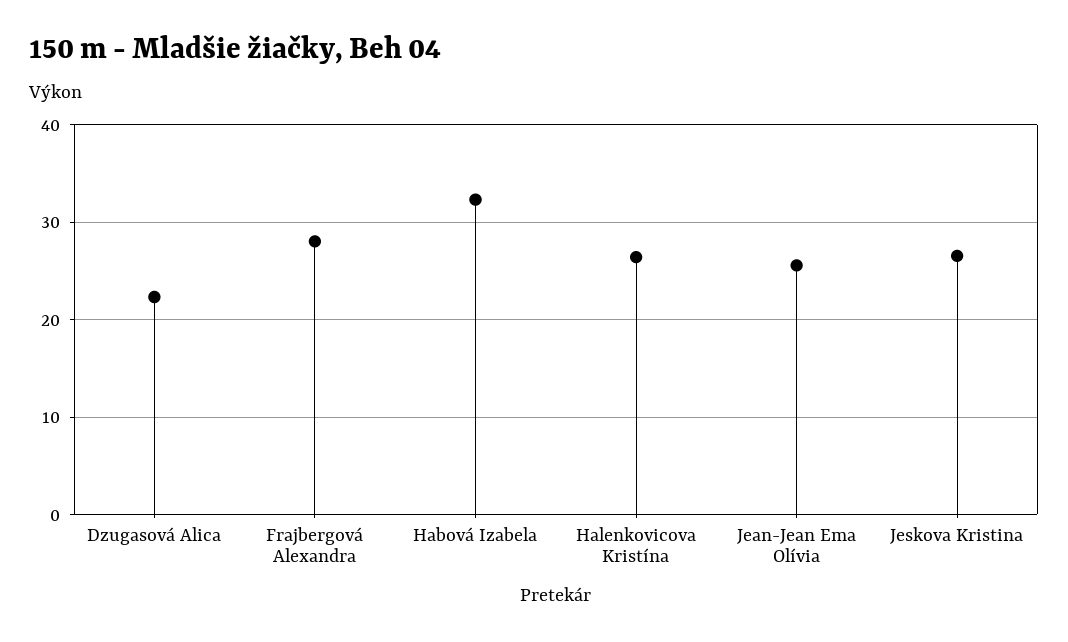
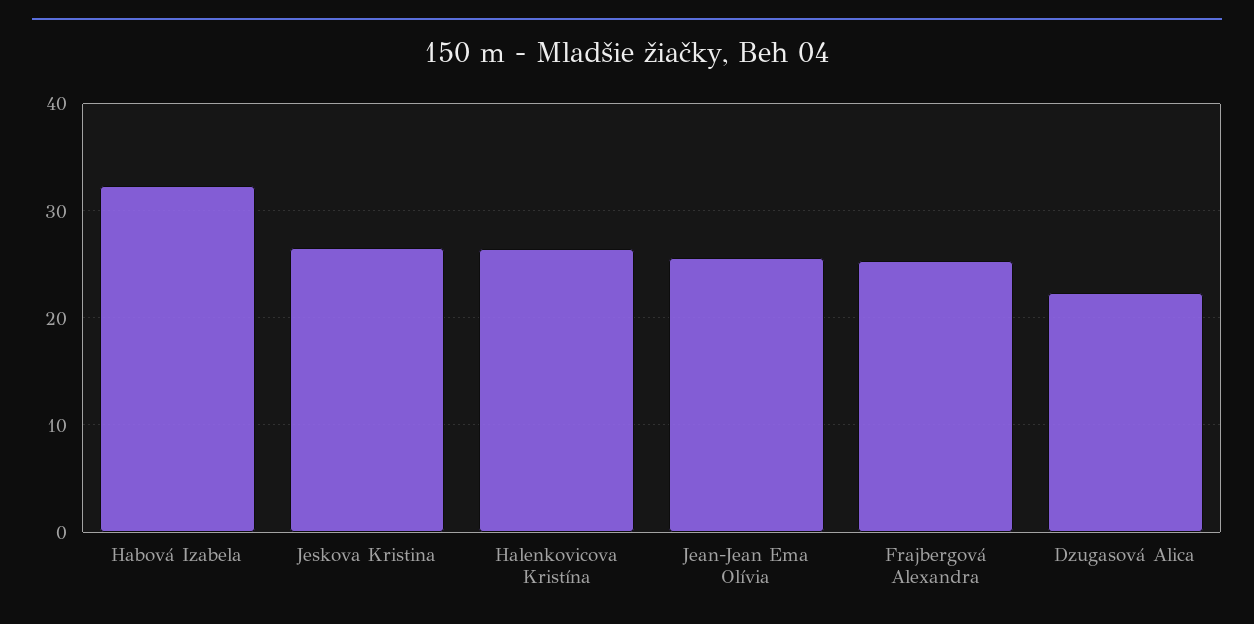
  {
    "Dzugasová Alica": 22,
-   "Frajbergová Alexandra": 28,
+   "Frajbergová Alexandra": 25,
    "Habová Izabela": 32,
    "Halenkovicova Kristína": 26,
    "Jean-Jean Ema Olívia": 26,
    "Jeskova Kristina": 27
  }

